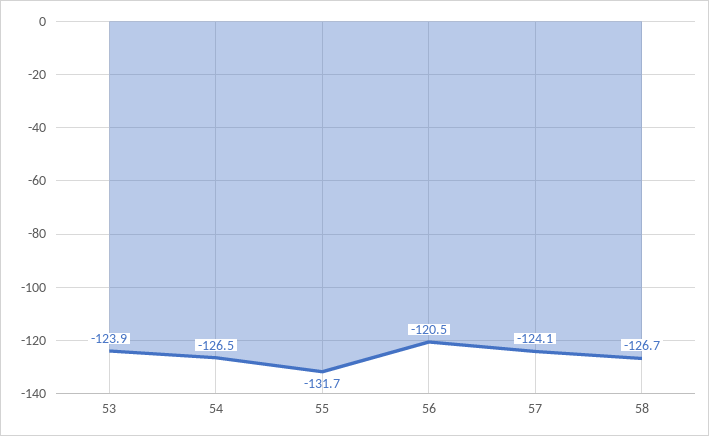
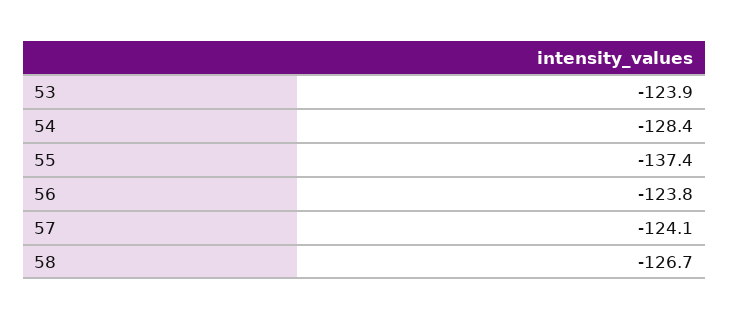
  {
    "53": -123.9,
-   "54": -126.5,
+   "54": -128.4,
-   "55": -131.7,
+   "55": -137.4,
-   "56": -120.5,
+   "56": -123.8,
    "57": -124.1,
    "58": -126.7
  }

